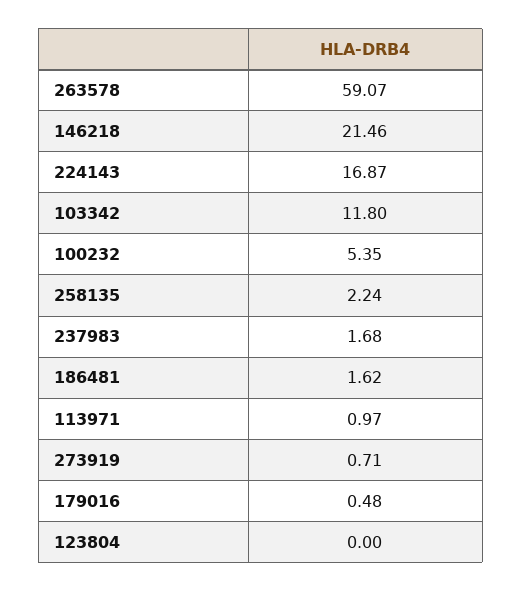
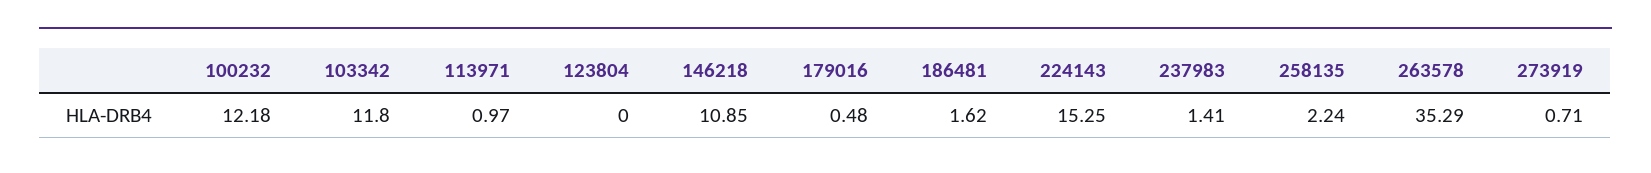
  {
-   "263578": 59.07,
+   "263578": 35.29,
-   "146218": 21.46,
+   "146218": 10.85,
-   "224143": 16.87,
+   "224143": 15.25,
    "103342": 11.8,
-   "100232": 5.35,
+   "100232": 12.18,
    "258135": 2.24,
-   "237983": 1.68,
+   "237983": 1.41,
    "186481": 1.62,
    "113971": 0.97,
    "273919": 0.71,
    "179016": 0.48,
    "123804": 0
  }

